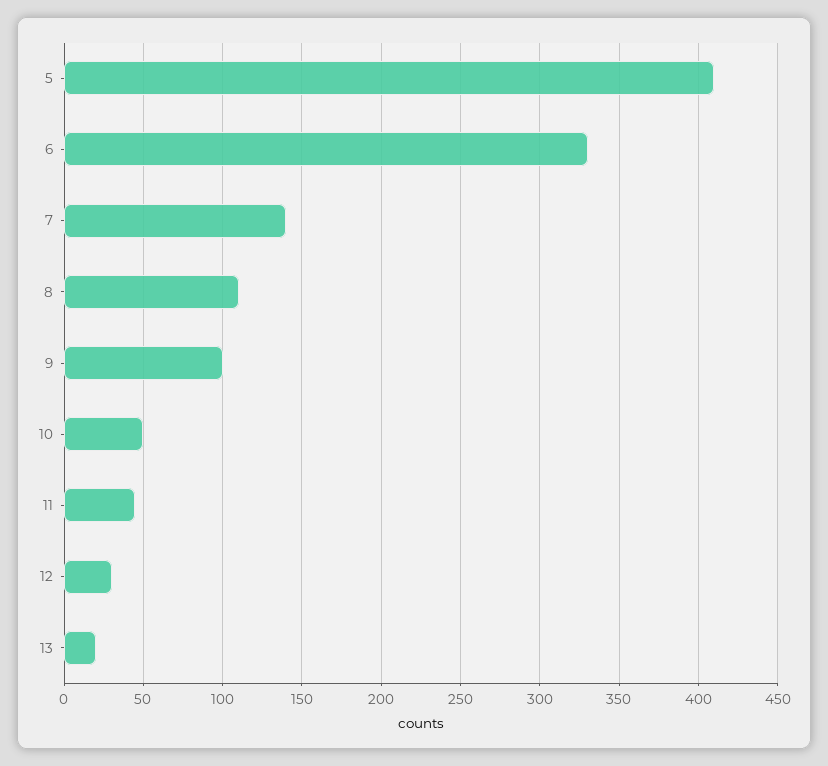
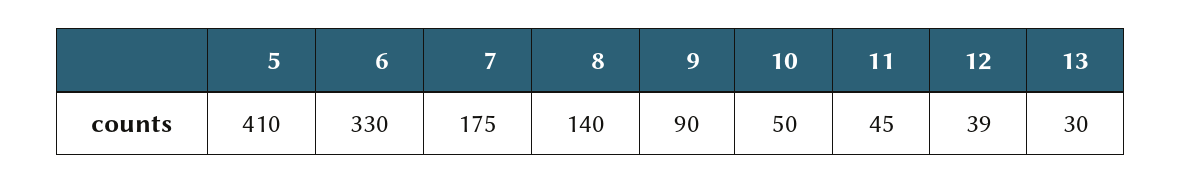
  {
    "5": 410,
    "6": 330,
-   "7": 140,
+   "7": 175,
-   "8": 110,
+   "8": 140,
-   "9": 100,
+   "9": 90,
    "10": 50,
    "11": 45,
-   "12": 30,
+   "12": 39,
-   "13": 20
+   "13": 30
  }

